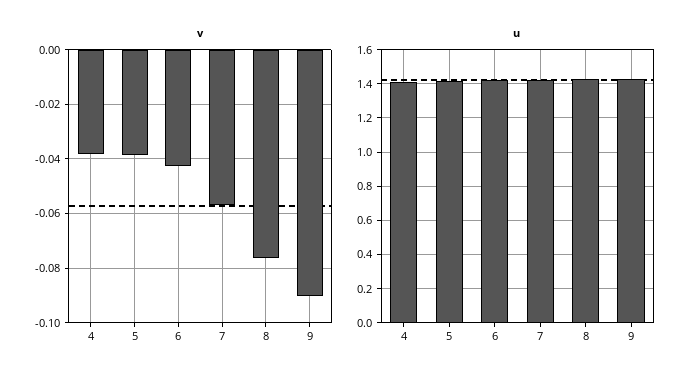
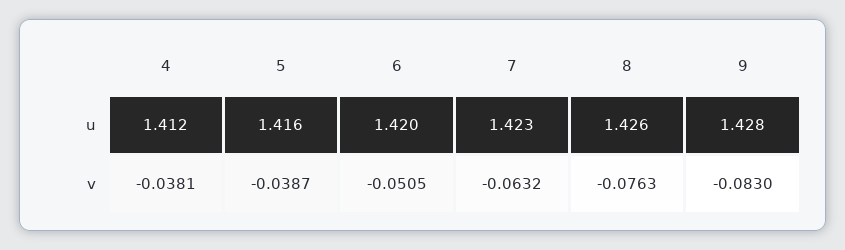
  {
    "v": {
      "4": -0.0381,
      "5": -0.0387,
-     "6": -0.0425,
+     "6": -0.0505,
-     "7": -0.0575,
+     "7": -0.0632,
      "8": -0.0763,
-     "9": -0.09
+     "9": -0.083
    },
    "u": {
      "4": 1.412,
      "5": 1.416,
      "6": 1.42,
      "7": 1.423,
      "8": 1.426,
      "9": 1.428
    }
  }

